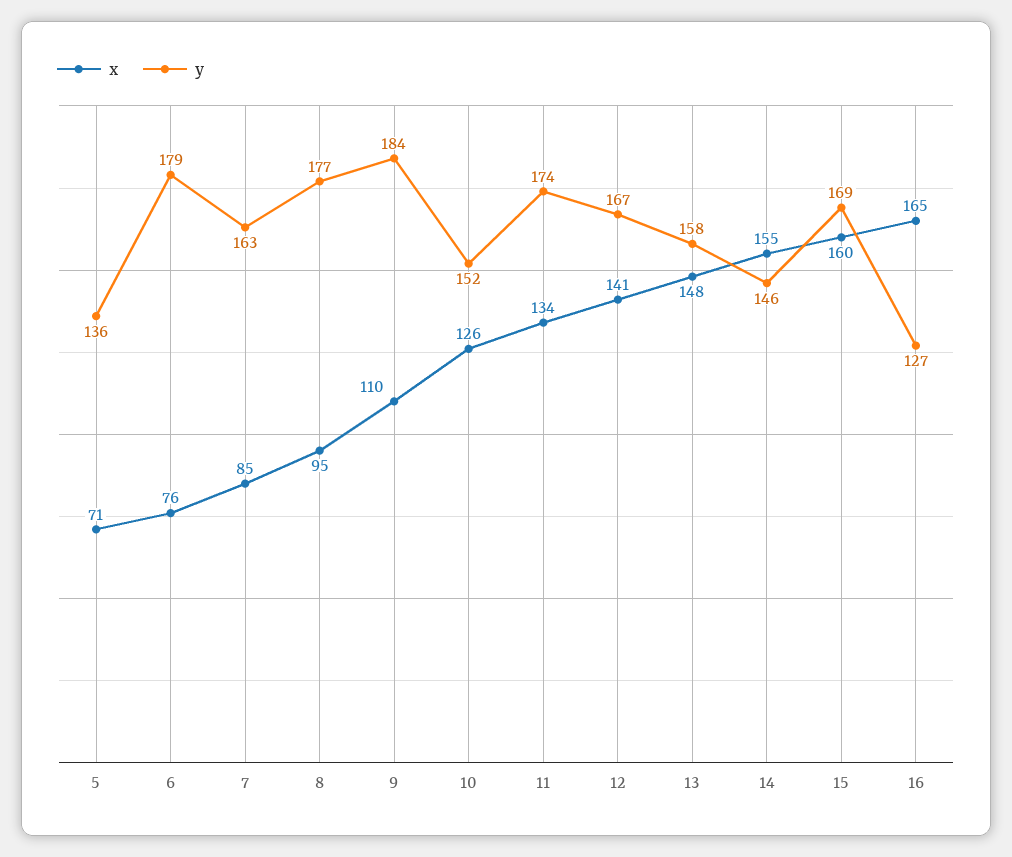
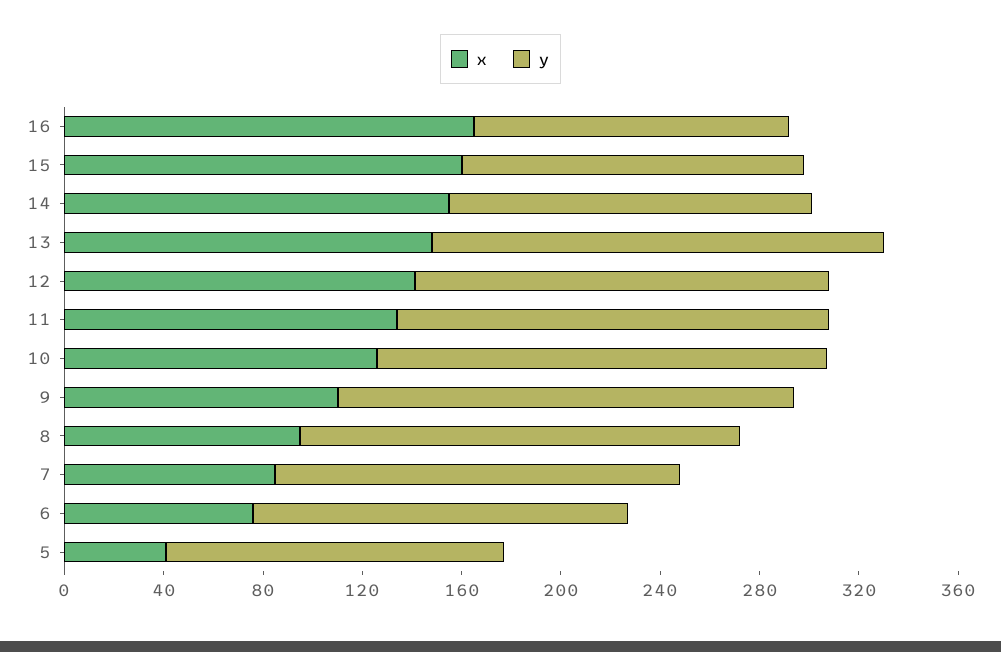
  {
    "x": {
-     "5": 71,
+     "5": 40,
      "6": 76,
      "7": 85,
      "8": 95,
      "9": 110,
      "10": 126,
      "11": 134,
      "12": 141,
      "13": 148,
      "14": 155,
      "15": 160,
      "16": 165
    },
    "y": {
      "5": 136,
-     "6": 179,
+     "6": 150,
      "7": 163,
      "8": 177,
      "9": 184,
-     "10": 152,
+     "10": 180,
      "11": 174,
      "12": 167,
-     "13": 158,
+     "13": 180,
      "14": 146,
-     "15": 169,
+     "15": 140,
      "16": 127
    }
  }

